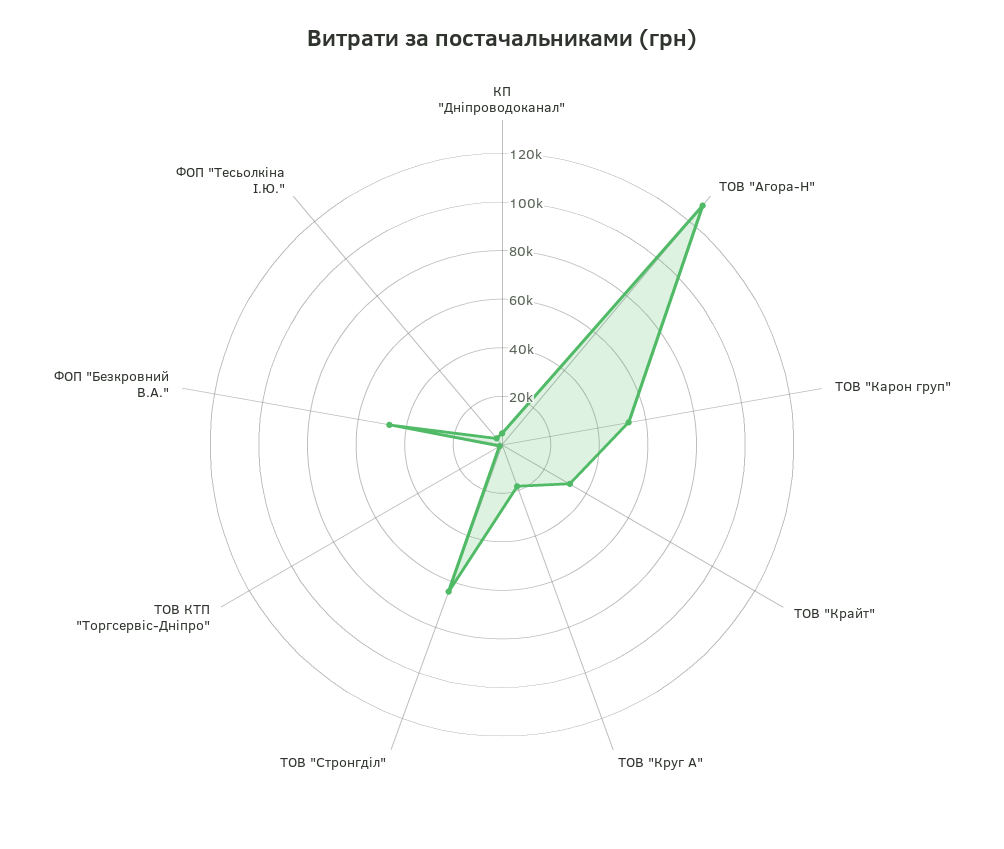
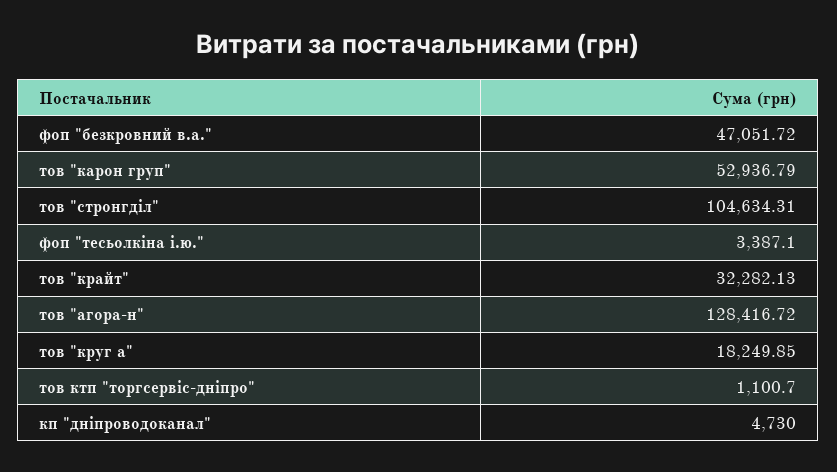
  {
    "КП \"Дніпроводоканал\"": 4730,
    "ТОВ \"Агора-Н\"": 128416.72,
    "ТОВ \"Карон груп\"": 52936.79,
    "ТОВ \"Крайт\"": 32282.13,
    "ТОВ \"Круг А\"": 18249.85,
-   "ТОВ \"Стронгділ\"": 65000,
+   "ТОВ \"Стронгділ\"": 104634.31,
    "ТОВ КТП \"Торгсервіс-Дніпро\"": 1100.7,
    "ФОП \"Безкровний В.А.\"": 47051.72,
    "ФОП \"Тесьолкіна І.Ю.\"": 3387.1
  }

